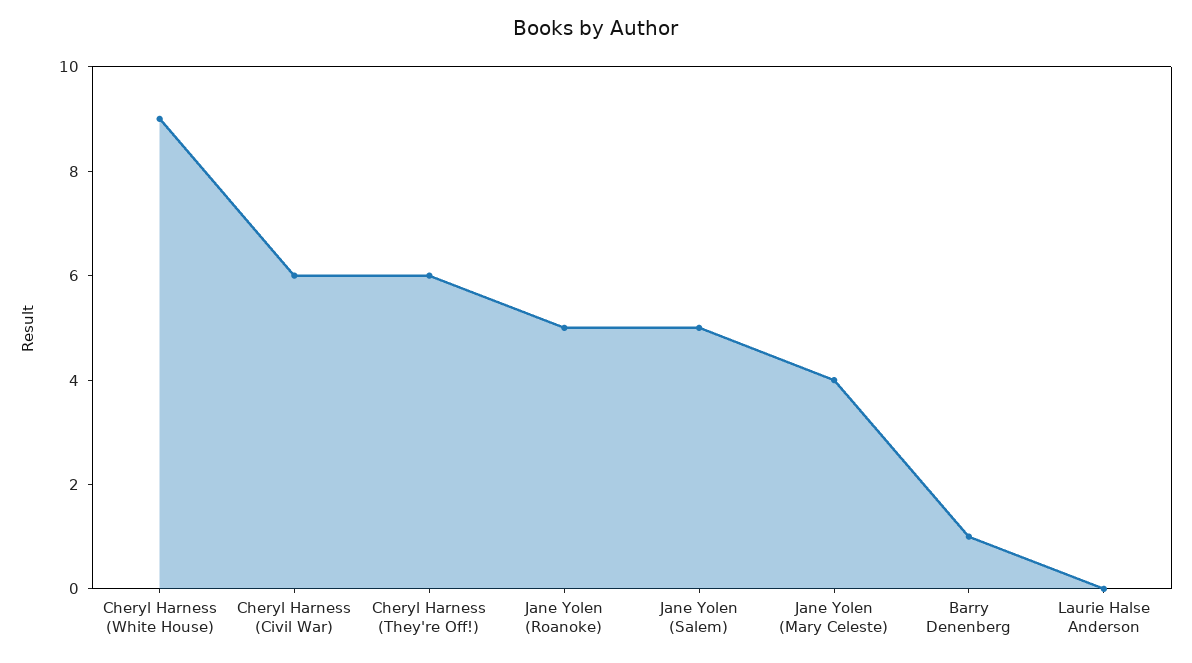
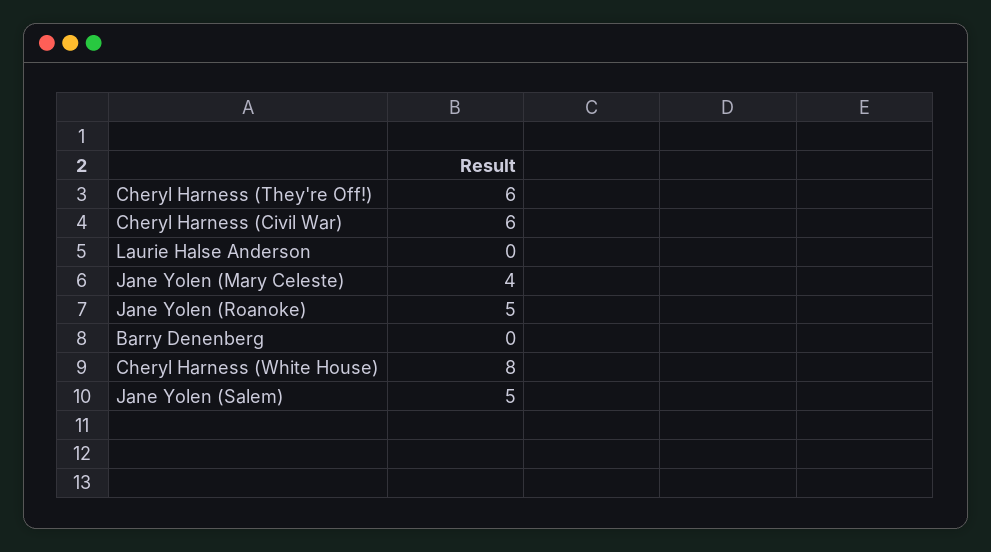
  {
-   "Cheryl Harness (White House)": 9,
+   "Cheryl Harness (White House)": 8,
    "Cheryl Harness (Civil War)": 6,
    "Cheryl Harness (They're Off!)": 6,
    "Jane Yolen (Roanoke)": 5,
    "Jane Yolen (Salem)": 5,
    "Jane Yolen (Mary Celeste)": 4,
-   "Barry Denenberg": 1,
+   "Barry Denenberg": 0,
    "Laurie Halse Anderson": 0
  }

